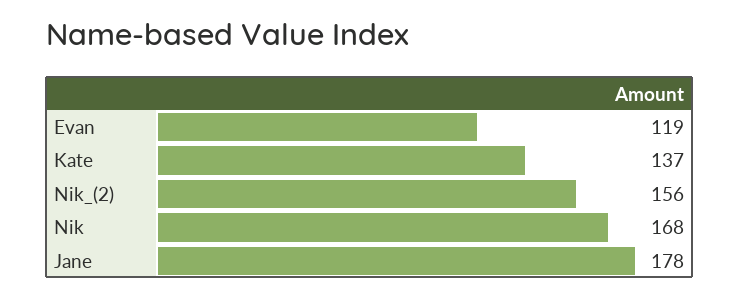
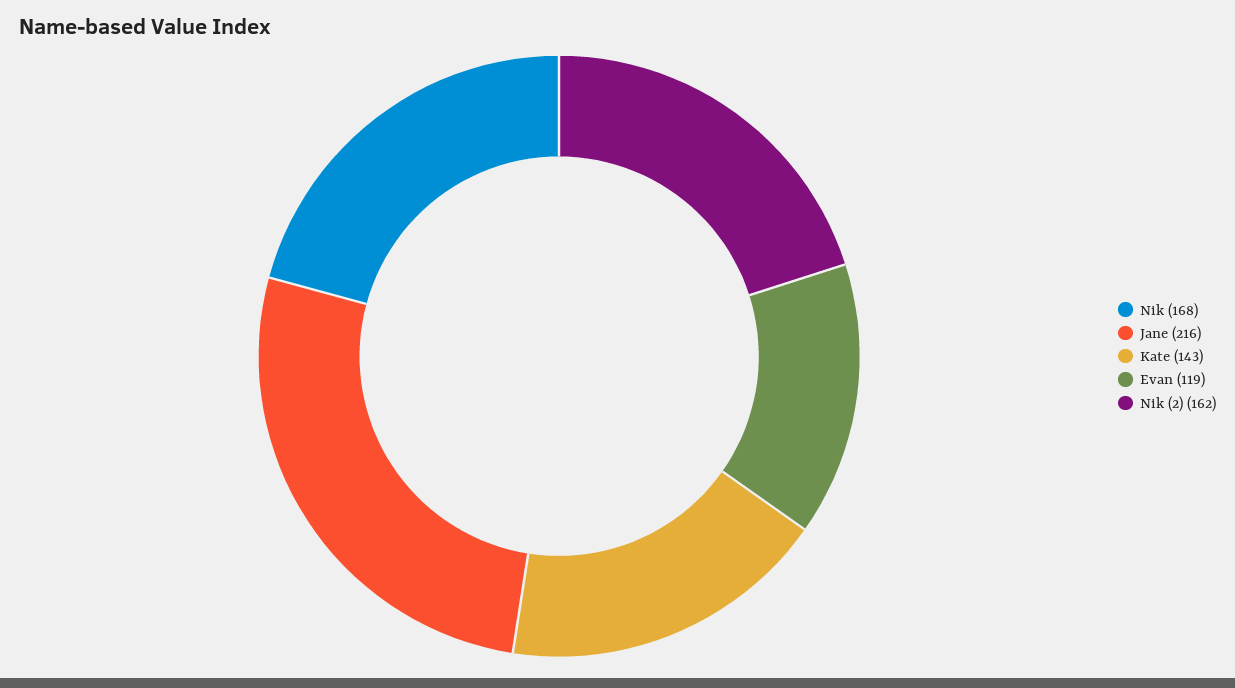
  {
    "Evan": 119,
-   "Kate": 137,
+   "Kate": 143,
-   "Nik_(2)": 156,
+   "Nik_(2)": 162,
    "Nik": 168,
-   "Jane": 178
+   "Jane": 216
  }

